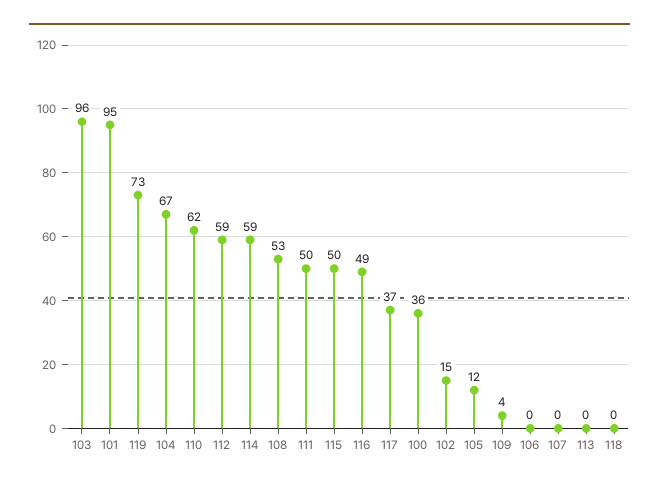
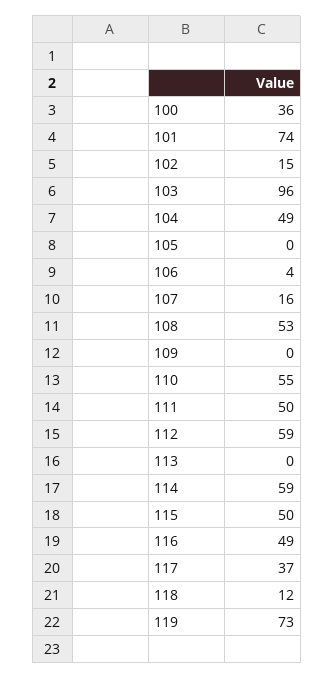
  {
    "103": 96,
-   "101": 95,
+   "101": 74,
    "119": 73,
-   "104": 67,
+   "104": 49,
-   "110": 62,
+   "110": 55,
    "112": 59,
    "114": 59,
    "108": 53,
    "111": 50,
    "115": 50,
    "116": 49,
    "117": 37,
    "100": 36,
    "102": 15,
-   "105": 12,
+   "105": 0,
-   "109": 4,
+   "109": 0,
-   "106": 0,
+   "106": 4,
-   "107": 0,
+   "107": 16,
    "113": 0,
-   "118": 0
+   "118": 12
  }

